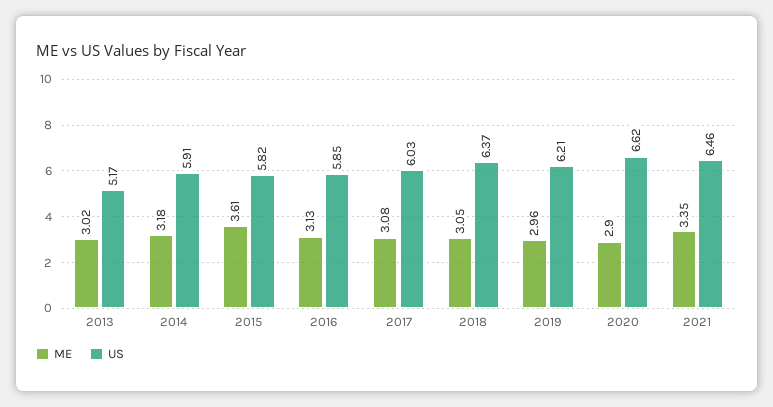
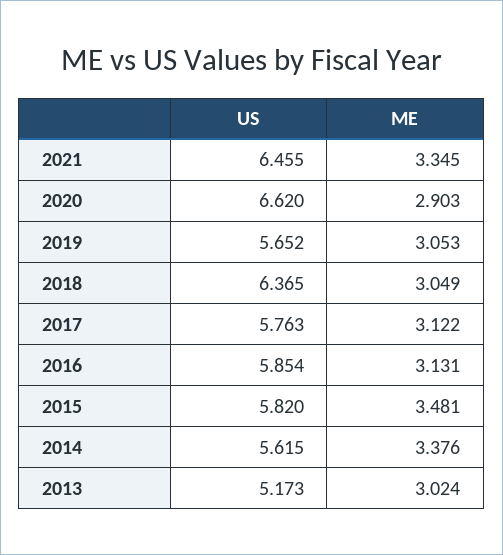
  {
    "ME": {
      "2013": 3.024,
-     "2014": 3.18,
+     "2014": 3.376,
-     "2015": 3.61,
+     "2015": 3.481,
      "2016": 3.131,
-     "2017": 3.08,
+     "2017": 3.122,
      "2018": 3.049,
-     "2019": 2.96,
+     "2019": 3.053,
      "2020": 2.903,
      "2021": 3.345
    },
    "US": {
      "2013": 5.173,
-     "2014": 5.91,
+     "2014": 5.615,
      "2015": 5.82,
      "2016": 5.854,
-     "2017": 6.03,
+     "2017": 5.763,
      "2018": 6.365,
-     "2019": 6.21,
+     "2019": 5.652,
      "2020": 6.62,
      "2021": 6.455
    }
  }

